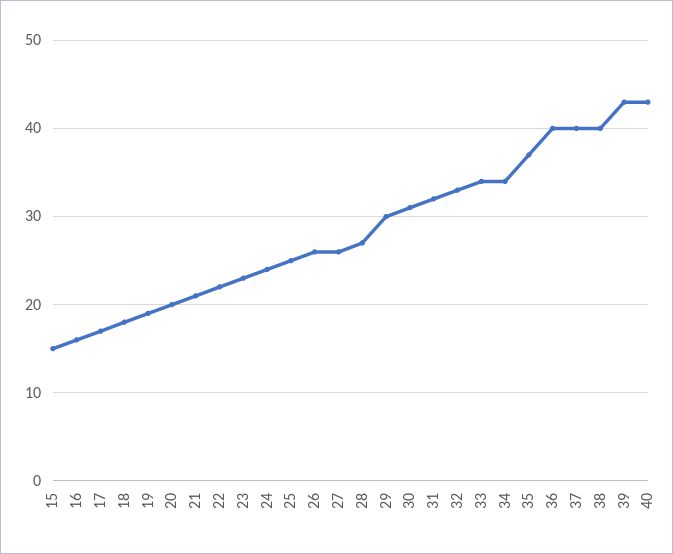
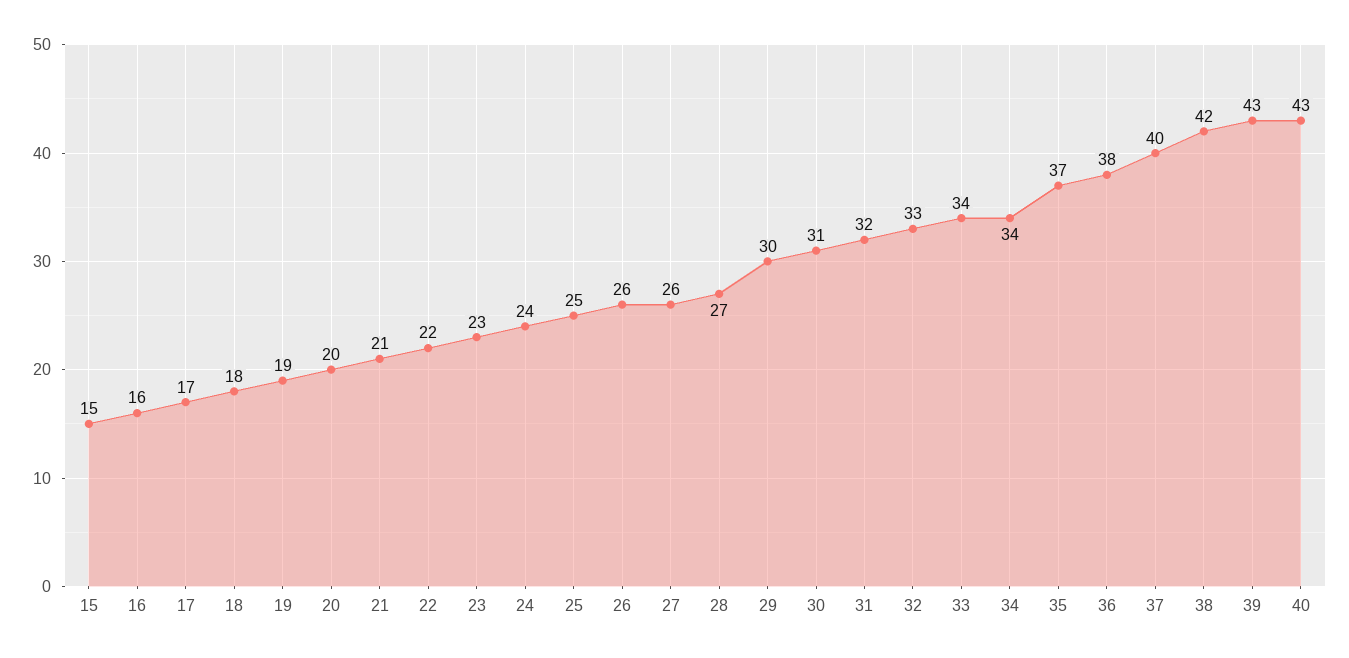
  {
    "15": 15,
    "16": 16,
    "17": 17,
    "18": 18,
    "19": 19,
    "20": 20,
    "21": 21,
    "22": 22,
    "23": 23,
    "24": 24,
    "25": 25,
    "26": 26,
    "27": 26,
    "28": 27,
    "29": 30,
    "30": 31,
    "31": 32,
    "32": 33,
    "33": 34,
    "34": 34,
    "35": 37,
-   "36": 40,
+   "36": 38,
    "37": 40,
-   "38": 40,
+   "38": 42,
    "39": 43,
    "40": 43
  }

